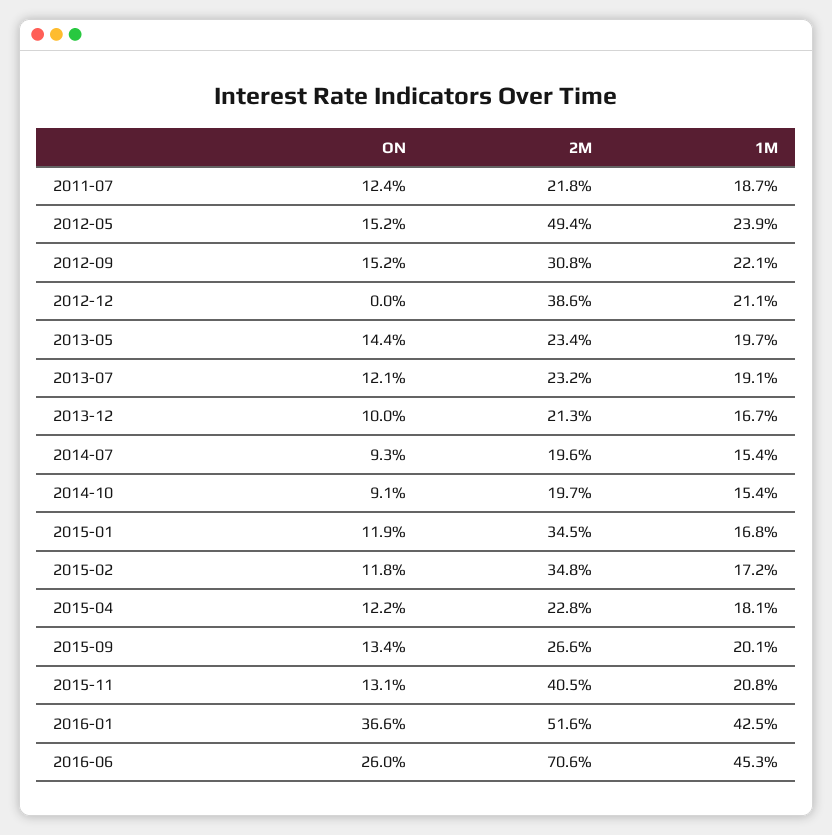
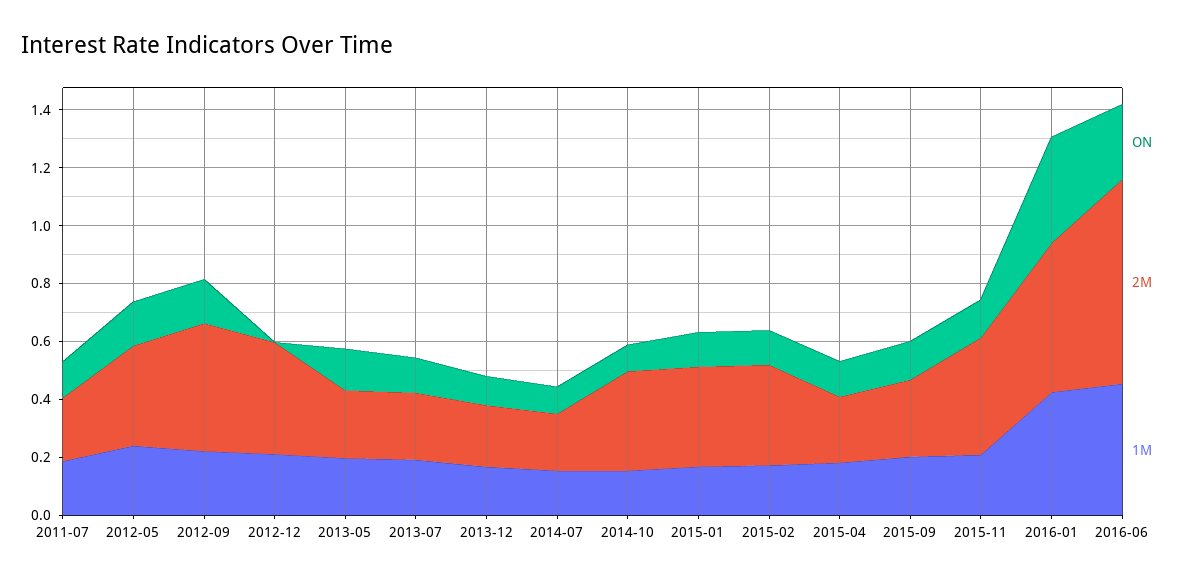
  {
    "ON": {
      "2011-07": 0.124,
      "2012-05": 0.152,
      "2012-09": 0.152,
      "2012-12": 0,
      "2013-05": 0.144,
      "2013-07": 0.121,
      "2013-12": 0.1,
      "2014-07": 0.093,
      "2014-10": 0.091,
      "2015-01": 0.119,
      "2015-02": 0.118,
      "2015-04": 0.122,
      "2015-09": 0.134,
      "2015-11": 0.131,
      "2016-01": 0.366,
      "2016-06": 0.26
    },
    "2M": {
      "2011-07": 0.218,
-     "2012-05": 0.494,
+     "2012-05": 0.35,
-     "2012-09": 0.308,
+     "2012-09": 0.45,
      "2012-12": 0.386,
      "2013-05": 0.234,
      "2013-07": 0.232,
      "2013-12": 0.213,
      "2014-07": 0.196,
-     "2014-10": 0.197,
+     "2014-10": 0.35,
      "2015-01": 0.345,
      "2015-02": 0.348,
      "2015-04": 0.228,
      "2015-09": 0.266,
      "2015-11": 0.405,
      "2016-01": 0.516,
      "2016-06": 0.706
    },
    "1M": {
      "2011-07": 0.187,
      "2012-05": 0.239,
      "2012-09": 0.221,
      "2012-12": 0.211,
      "2013-05": 0.197,
      "2013-07": 0.191,
      "2013-12": 0.167,
      "2014-07": 0.154,
      "2014-10": 0.154,
      "2015-01": 0.168,
      "2015-02": 0.172,
      "2015-04": 0.181,
      "2015-09": 0.201,
      "2015-11": 0.208,
      "2016-01": 0.425,
      "2016-06": 0.453
    }
  }

